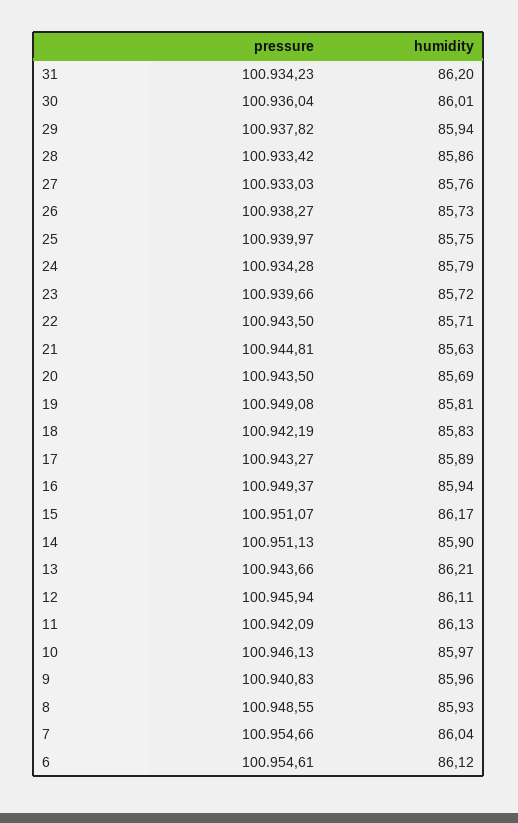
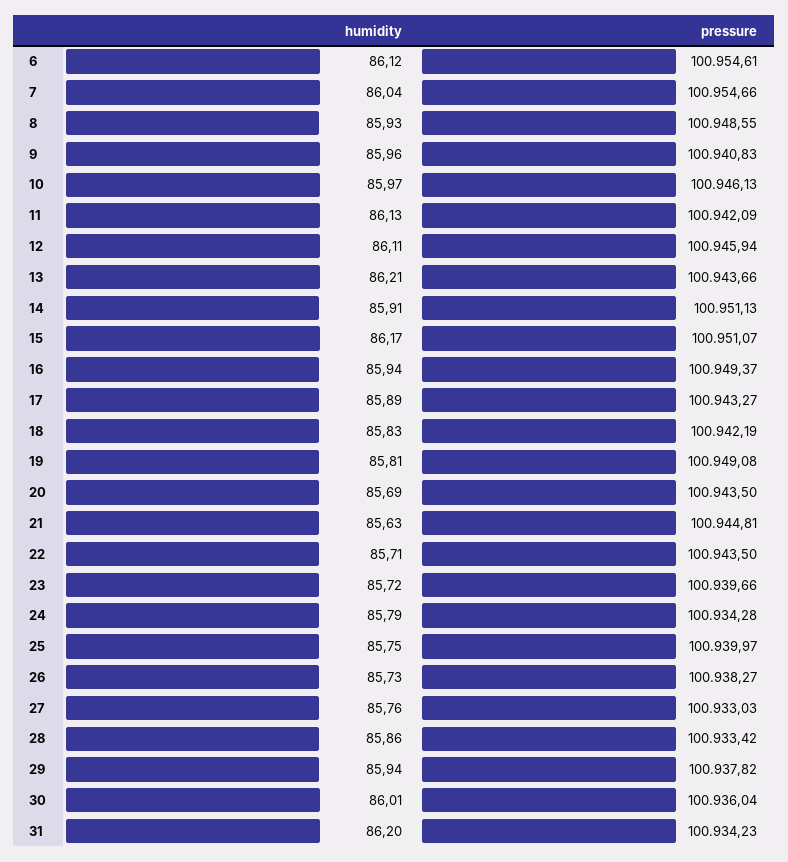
  {
    "pressure": {
      "31": 100934.23,
      "30": 100936.04,
      "29": 100937.82,
      "28": 100933.42,
      "27": 100933.03,
      "26": 100938.27,
      "25": 100939.97,
      "24": 100934.28,
      "23": 100939.66,
      "22": 100943.5,
      "21": 100944.81,
      "20": 100943.5,
      "19": 100949.08,
      "18": 100942.19,
      "17": 100943.27,
      "16": 100949.37,
      "15": 100951.07,
      "14": 100951.13,
      "13": 100943.66,
      "12": 100945.94,
      "11": 100942.09,
      "10": 100946.13,
      "9": 100940.83,
      "8": 100948.55,
      "7": 100954.66,
      "6": 100954.61
    },
    "humidity": {
      "31": 86.2,
      "30": 86.01,
      "29": 85.94,
      "28": 85.86,
      "27": 85.76,
      "26": 85.73,
      "25": 85.75,
      "24": 85.79,
      "23": 85.72,
      "22": 85.71,
      "21": 85.63,
      "20": 85.69,
      "19": 85.81,
      "18": 85.83,
      "17": 85.89,
      "16": 85.94,
      "15": 86.17,
-     "14": 85.9,
+     "14": 85.91,
      "13": 86.21,
      "12": 86.11,
      "11": 86.13,
      "10": 85.97,
      "9": 85.96,
      "8": 85.93,
      "7": 86.04,
      "6": 86.12
    }
  }

